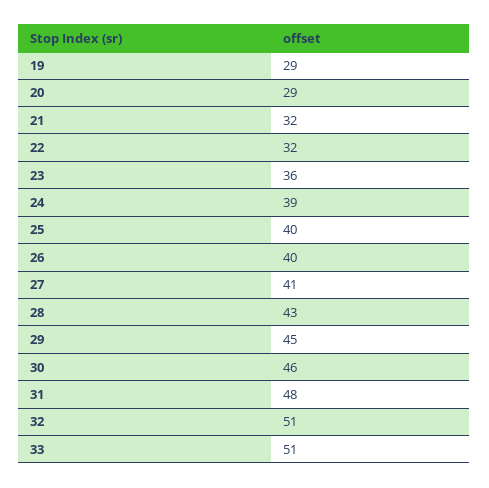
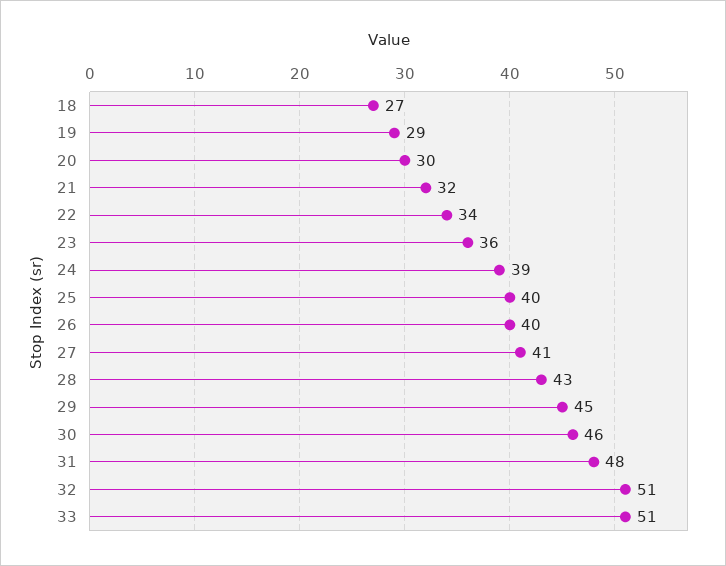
  {
    "19": 29,
-   "20": 29,
+   "20": 30,
    "21": 32,
-   "22": 32,
+   "22": 34,
    "23": 36,
    "24": 39,
    "25": 40,
    "26": 40,
    "27": 41,
    "28": 43,
    "29": 45,
    "30": 46,
    "31": 48,
    "32": 51,
-   "33": 51
+   "33": 51,
+   "18": 27
  }

